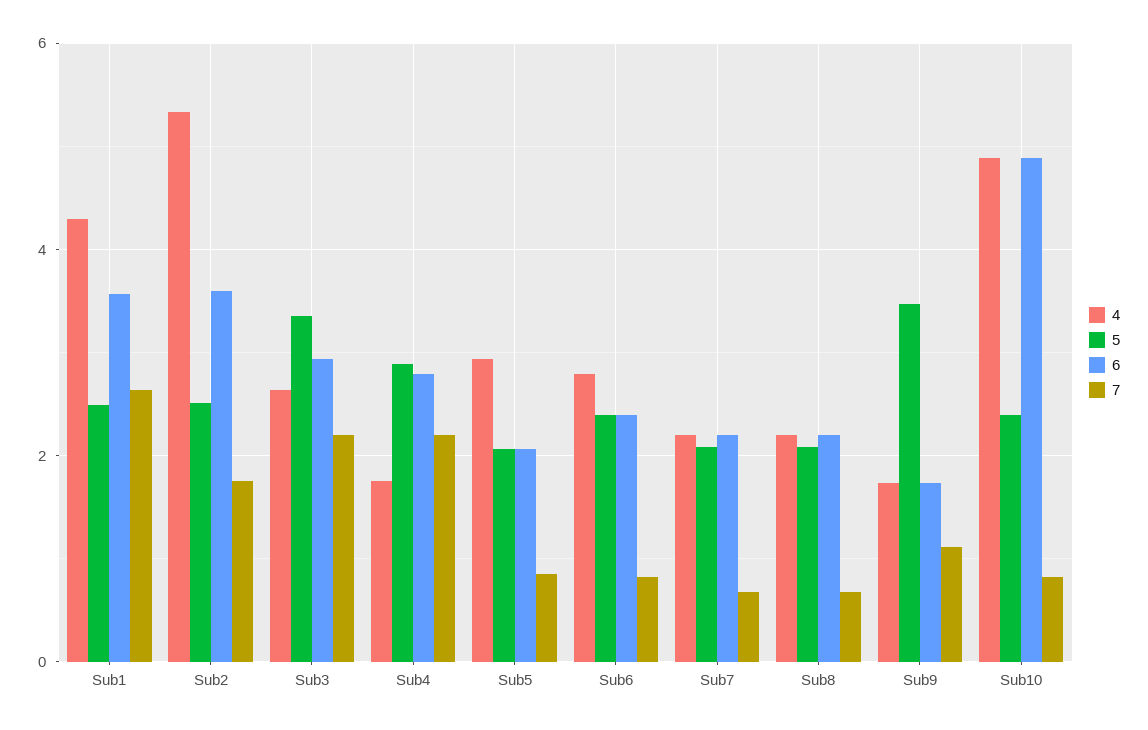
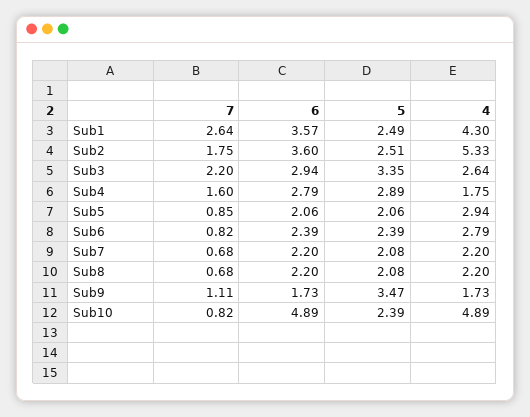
  {
    "4": {
      "Sub1": 4.3,
      "Sub2": 5.33,
      "Sub3": 2.64,
      "Sub4": 1.75,
      "Sub5": 2.94,
      "Sub6": 2.79,
      "Sub7": 2.2,
      "Sub8": 2.2,
      "Sub9": 1.73,
      "Sub10": 4.89
    },
    "5": {
      "Sub1": 2.49,
      "Sub2": 2.51,
      "Sub3": 3.35,
      "Sub4": 2.89,
      "Sub5": 2.06,
      "Sub6": 2.39,
      "Sub7": 2.08,
      "Sub8": 2.08,
      "Sub9": 3.47,
      "Sub10": 2.39
    },
    "6": {
      "Sub1": 3.57,
      "Sub2": 3.6,
      "Sub3": 2.94,
      "Sub4": 2.79,
      "Sub5": 2.06,
      "Sub6": 2.39,
      "Sub7": 2.2,
      "Sub8": 2.2,
      "Sub9": 1.73,
      "Sub10": 4.89
    },
    "7": {
      "Sub1": 2.64,
      "Sub2": 1.75,
      "Sub3": 2.2,
-     "Sub4": 2.2,
+     "Sub4": 1.6,
      "Sub5": 0.85,
      "Sub6": 0.82,
      "Sub7": 0.68,
      "Sub8": 0.68,
      "Sub9": 1.11,
      "Sub10": 0.82
    }
  }

